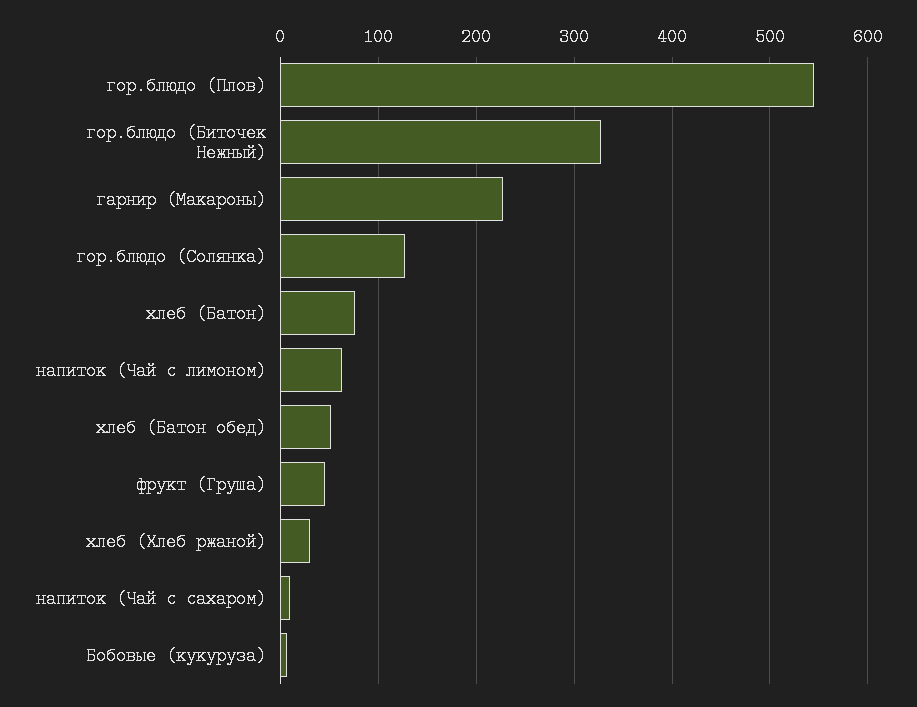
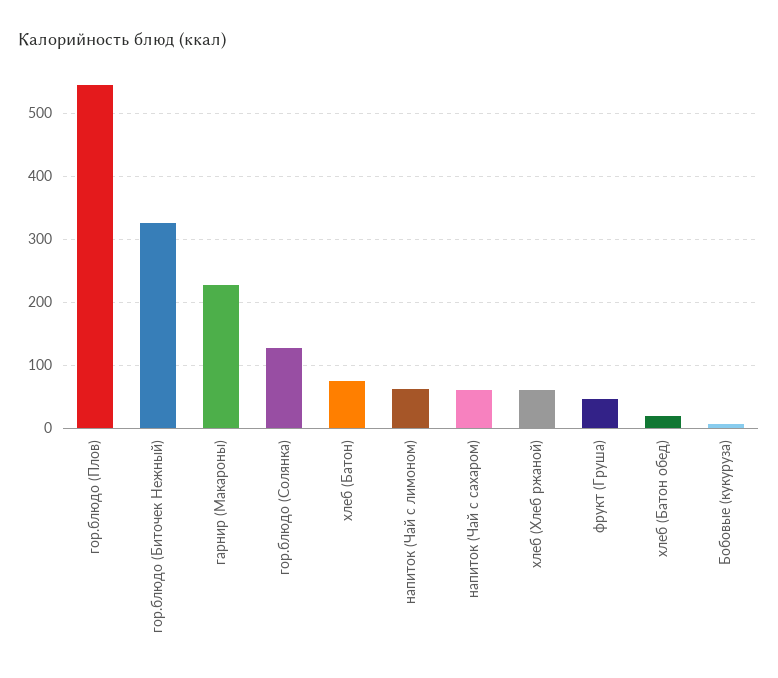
  {
    "гор.блюдо (Плов)": 550,
    "гор.блюдо (Биточек Нежный)": 330,
    "гарнир (Макароны)": 230,
    "гор.блюдо (Солянка)": 130,
    "хлеб (Батон)": 80,
    "напиток (Чай с лимоном)": 60,
-   "хлеб (Батон обед)": 50,
+   "хлеб (Батон обед)": 20,
    "фрукт (Груша)": 50,
-   "хлеб (Хлеб ржаной)": 30,
+   "хлеб (Хлеб ржаной)": 60,
-   "напиток (Чай с сахаром)": 10,
+   "напиток (Чай с сахаром)": 60,
    "Бобовые (кукуруза)": 10
  }

